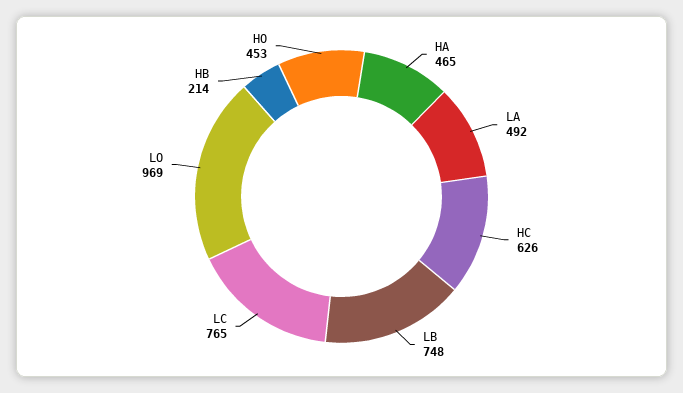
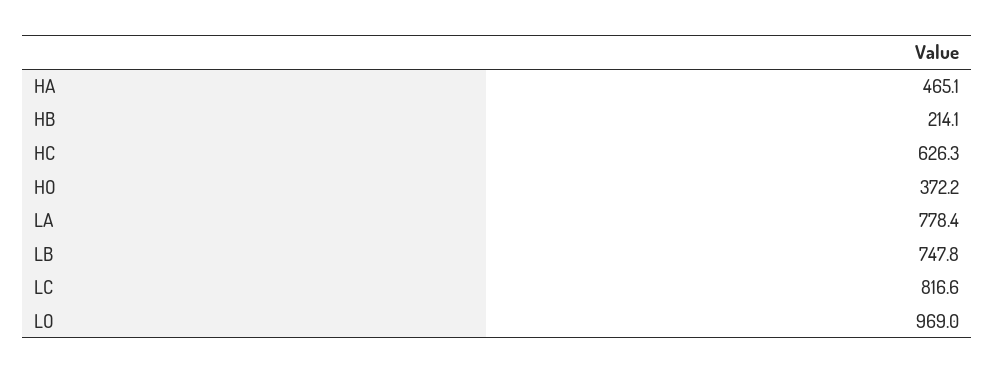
  {
    "HA": 465.1,
-   "LA": 492,
+   "LA": 778.4,
    "HC": 626.3,
    "LB": 747.8,
-   "LC": 765,
+   "LC": 816.6,
    "LO": 969,
    "HB": 214.1,
-   "HO": 453
+   "HO": 372.2
  }

